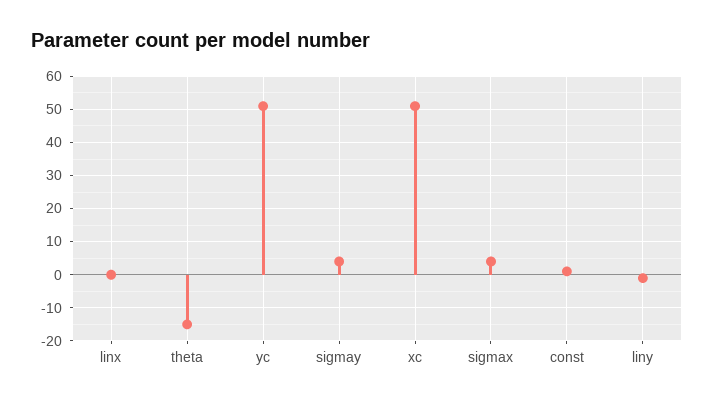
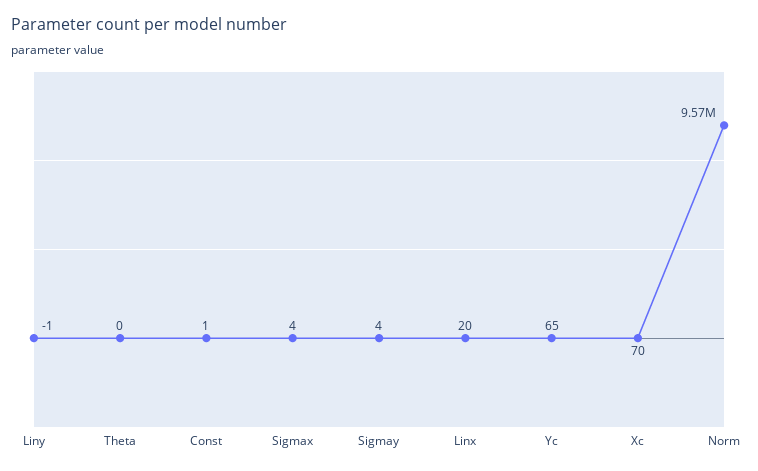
  {
-   "linx": 0,
+   "linx": 20,
-   "theta": -15,
+   "theta": 0,
-   "yc": 50,
+   "yc": 65,
    "sigmay": 4,
-   "xc": 50,
+   "xc": 70,
    "sigmax": 4,
    "const": 1,
-   "liny": -1
+   "liny": -1,
+   "Norm": 9570000
  }

